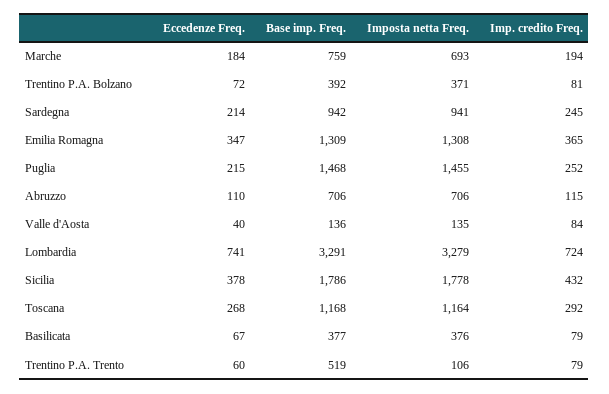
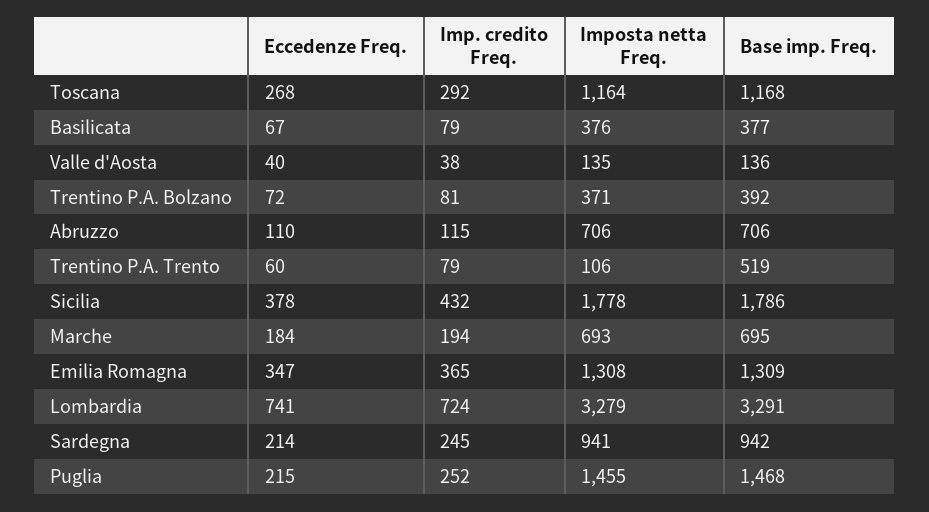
  {
    "Eccedenze Freq.": {
      "Marche": 184,
      "Trentino P.A. Bolzano": 72,
      "Sardegna": 214,
      "Emilia Romagna": 347,
      "Puglia": 215,
      "Abruzzo": 110,
      "Valle d'Aosta": 40,
      "Lombardia": 741,
      "Sicilia": 378,
      "Toscana": 268,
      "Basilicata": 67,
      "Trentino P.A. Trento": 60
    },
    "Base imp. Freq.": {
-     "Marche": 759,
+     "Marche": 695,
      "Trentino P.A. Bolzano": 392,
      "Sardegna": 942,
      "Emilia Romagna": 1309,
      "Puglia": 1468,
      "Abruzzo": 706,
      "Valle d'Aosta": 136,
      "Lombardia": 3291,
      "Sicilia": 1786,
      "Toscana": 1168,
      "Basilicata": 377,
      "Trentino P.A. Trento": 519
    },
    "Imposta netta Freq.": {
      "Marche": 693,
      "Trentino P.A. Bolzano": 371,
      "Sardegna": 941,
      "Emilia Romagna": 1308,
      "Puglia": 1455,
      "Abruzzo": 706,
      "Valle d'Aosta": 135,
      "Lombardia": 3279,
      "Sicilia": 1778,
      "Toscana": 1164,
      "Basilicata": 376,
      "Trentino P.A. Trento": 106
    },
    "Imp. credito Freq.": {
      "Marche": 194,
      "Trentino P.A. Bolzano": 81,
      "Sardegna": 245,
      "Emilia Romagna": 365,
      "Puglia": 252,
      "Abruzzo": 115,
-     "Valle d'Aosta": 84,
+     "Valle d'Aosta": 38,
      "Lombardia": 724,
      "Sicilia": 432,
      "Toscana": 292,
      "Basilicata": 79,
      "Trentino P.A. Trento": 79
    }
  }

